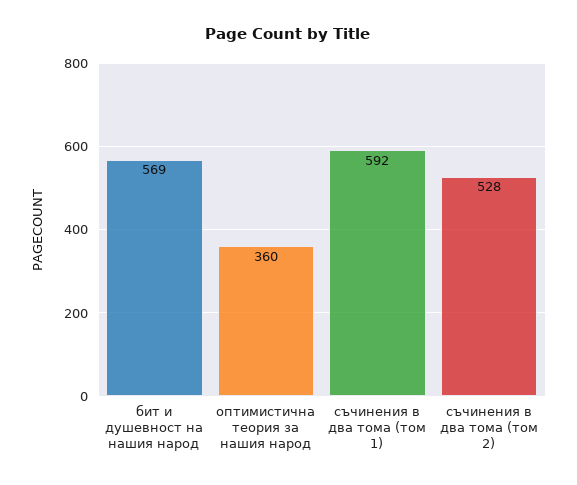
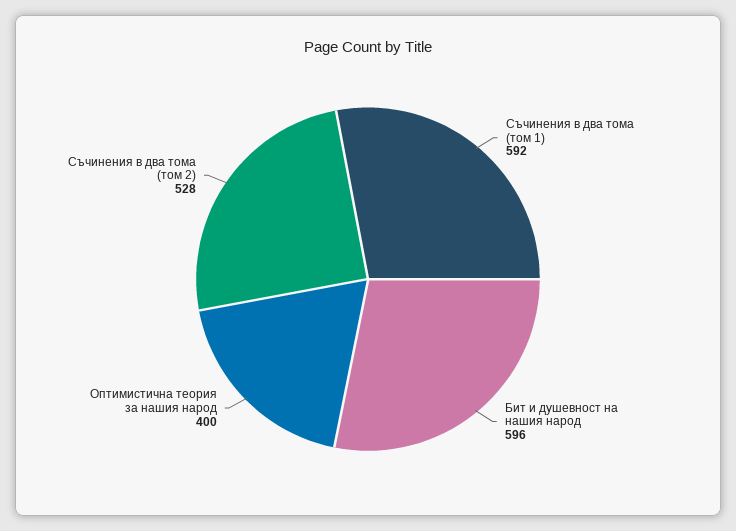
  {
-   "бит и душевност на нашия народ": 569,
+   "бит и душевност на нашия народ": 596,
-   "оптимистична теория за нашия народ": 360,
+   "оптимистична теория за нашия народ": 400,
    "съчинения в два тома (том 1)": 592,
    "съчинения в два тома (том 2)": 528
  }

